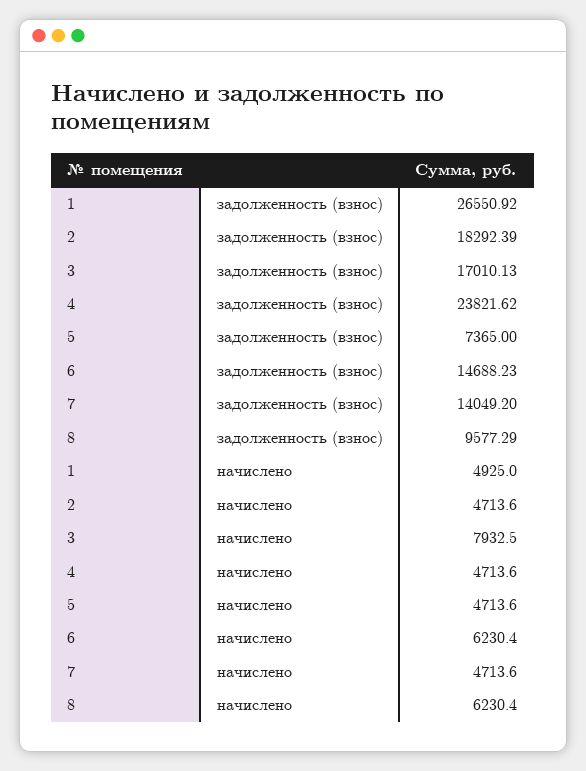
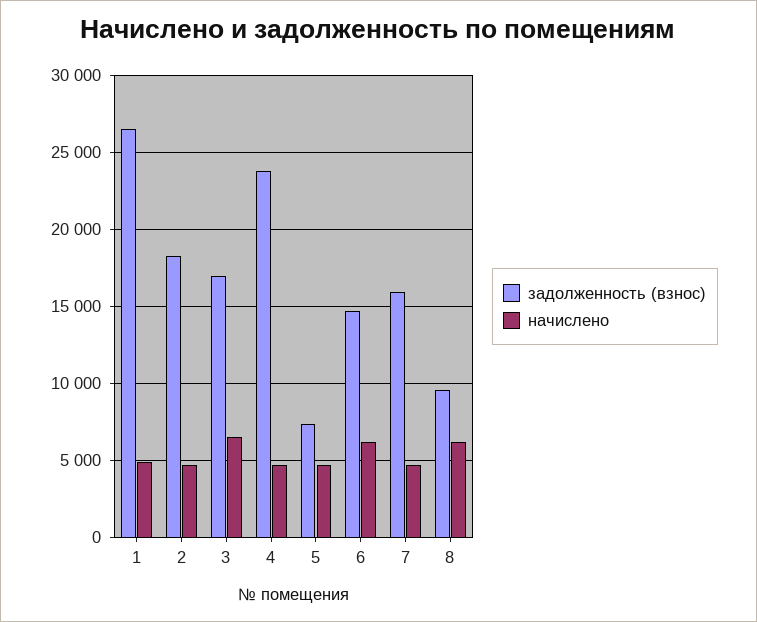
  {
    "задолженность (взнос)": {
      "1": 26550.92,
      "2": 18292.39,
      "3": 17010.13,
      "4": 23821.62,
      "5": 7365,
      "6": 14688.23,
-     "7": 14049.2,
+     "7": 16000,
      "8": 9577.29
    },
    "начислено": {
      "1": 4925,
      "2": 4713.6,
-     "3": 7932.5,
+     "3": 6500,
      "4": 4713.6,
      "5": 4713.6,
      "6": 6230.4,
      "7": 4713.6,
      "8": 6230.4
    }
  }

